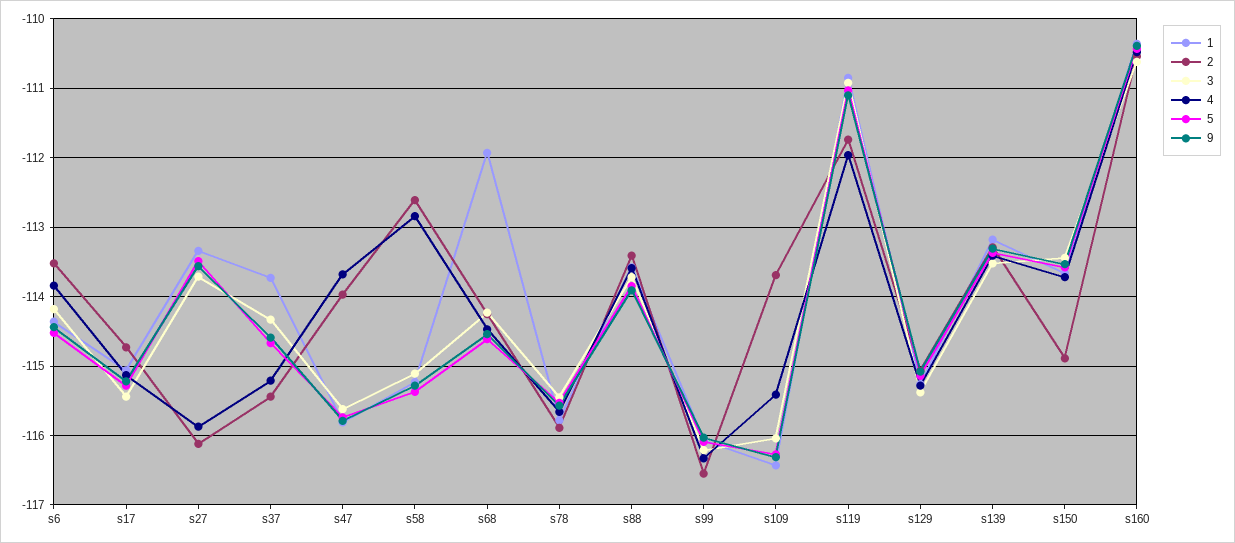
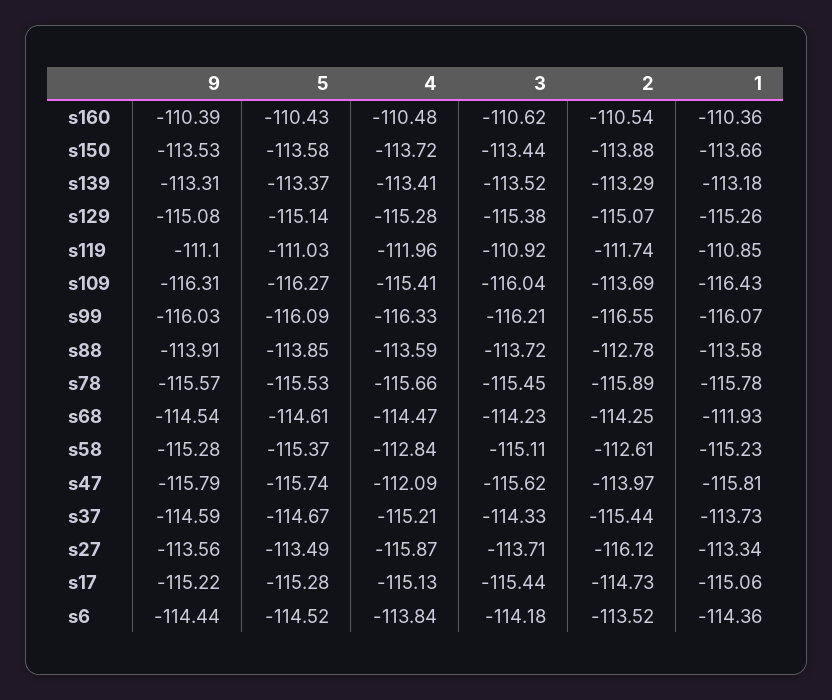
  {
    "1": {
      "s6": -114.36,
      "s17": -115.06,
      "s27": -113.34,
      "s37": -113.73,
      "s47": -115.81,
      "s58": -115.23,
      "s68": -111.93,
      "s78": -115.78,
      "s88": -113.58,
      "s99": -116.07,
      "s109": -116.43,
      "s119": -110.85,
      "s129": -115.26,
      "s139": -113.18,
      "s150": -113.66,
      "s160": -110.36
    },
    "2": {
      "s6": -113.52,
      "s17": -114.73,
      "s27": -116.12,
      "s37": -115.44,
      "s47": -113.97,
      "s58": -112.61,
      "s68": -114.25,
      "s78": -115.89,
-     "s88": -113.4,
+     "s88": -112.78,
      "s99": -116.55,
      "s109": -113.69,
      "s119": -111.74,
      "s129": -115.07,
      "s139": -113.29,
-     "s150": -114.9,
+     "s150": -113.88,
      "s160": -110.54
    },
    "3": {
      "s6": -114.18,
      "s17": -115.44,
      "s27": -113.71,
      "s37": -114.33,
      "s47": -115.62,
      "s58": -115.11,
      "s68": -114.23,
      "s78": -115.45,
      "s88": -113.72,
      "s99": -116.21,
      "s109": -116.04,
      "s119": -110.92,
      "s129": -115.38,
      "s139": -113.52,
      "s150": -113.44,
      "s160": -110.62
    },
    "4": {
      "s6": -113.84,
      "s17": -115.13,
      "s27": -115.87,
      "s37": -115.21,
-     "s47": -113.7,
+     "s47": -112.09,
      "s58": -112.84,
      "s68": -114.47,
      "s78": -115.66,
      "s88": -113.59,
      "s99": -116.33,
      "s109": -115.41,
      "s119": -111.96,
      "s129": -115.28,
      "s139": -113.41,
      "s150": -113.72,
      "s160": -110.48
    },
    "5": {
      "s6": -114.52,
      "s17": -115.28,
      "s27": -113.49,
      "s37": -114.67,
      "s47": -115.74,
      "s58": -115.37,
      "s68": -114.61,
      "s78": -115.53,
      "s88": -113.85,
      "s99": -116.09,
      "s109": -116.27,
      "s119": -111.03,
      "s129": -115.14,
      "s139": -113.37,
      "s150": -113.58,
      "s160": -110.43
    },
    "9": {
      "s6": -114.44,
      "s17": -115.22,
      "s27": -113.56,
      "s37": -114.59,
      "s47": -115.79,
      "s58": -115.28,
      "s68": -114.54,
      "s78": -115.57,
      "s88": -113.91,
      "s99": -116.03,
      "s109": -116.31,
      "s119": -111.1,
      "s129": -115.08,
      "s139": -113.31,
      "s150": -113.53,
      "s160": -110.39
    }
  }

